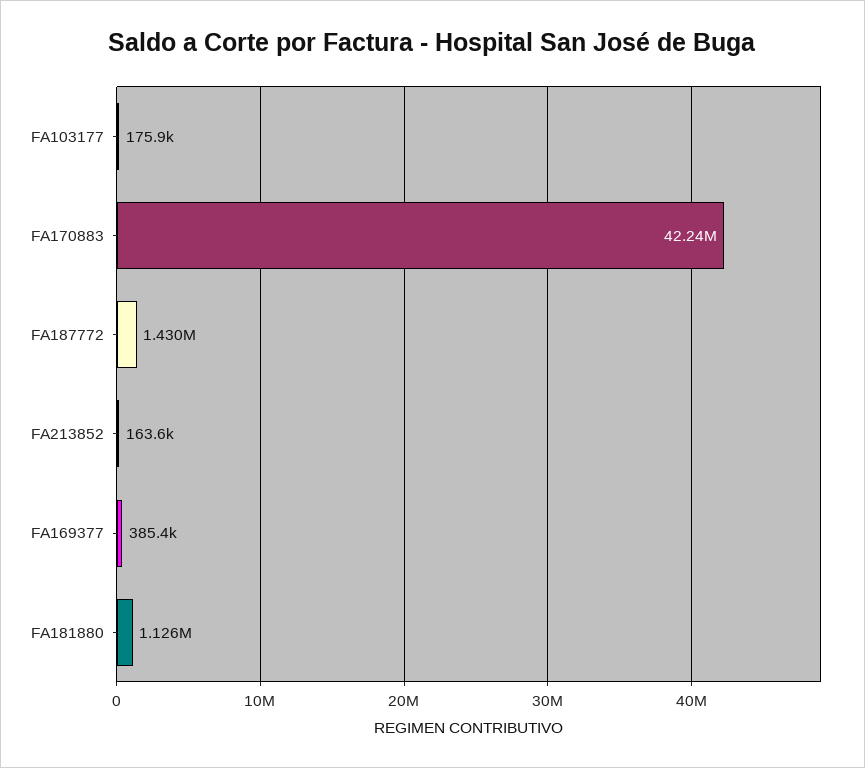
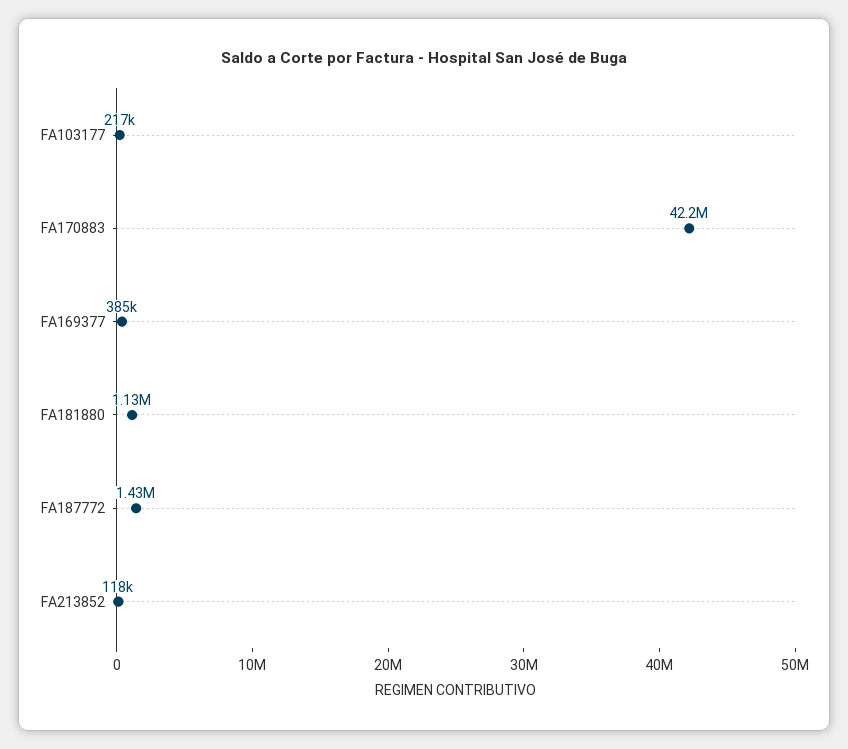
  {
-   "FA103177": 175900,
+   "FA103177": 217000,
    "FA170883": 42240000,
    "FA187772": 1430000,
-   "FA213852": 163600,
+   "FA213852": 118000,
    "FA169377": 385400,
    "FA181880": 1126000
  }

